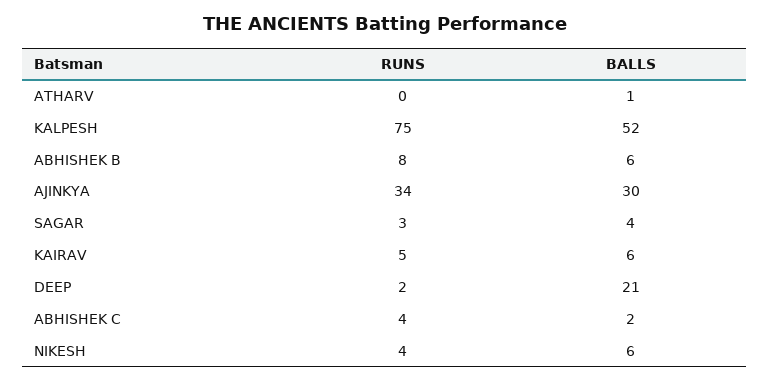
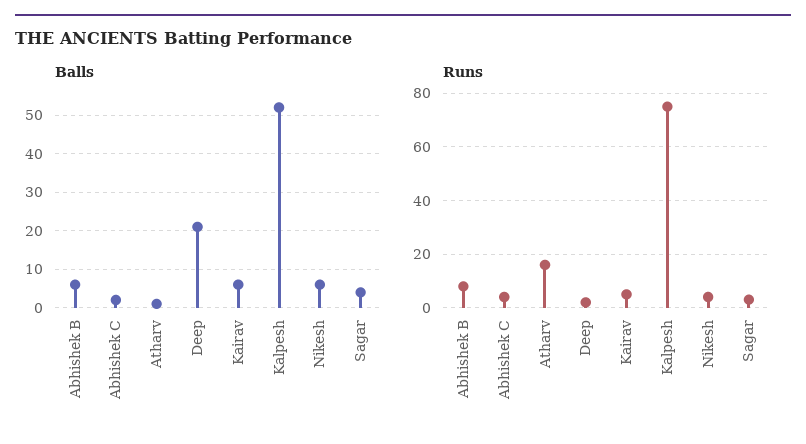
  {
    "RUNS": {
-     "ATHARV": 0,
+     "ATHARV": 15,
      "KALPESH": 75,
      "ABHISHEK B": 8,
-     "AJINKYA": 34,
      "SAGAR": 3,
      "KAIRAV": 5,
      "DEEP": 2,
      "ABHISHEK C": 4,
      "NIKESH": 4
    },
    "BALLS": {
      "ATHARV": 1,
      "KALPESH": 52,
      "ABHISHEK B": 6,
-     "AJINKYA": 30,
      "SAGAR": 4,
      "KAIRAV": 6,
      "DEEP": 21,
      "ABHISHEK C": 2,
      "NIKESH": 6
    }
  }

